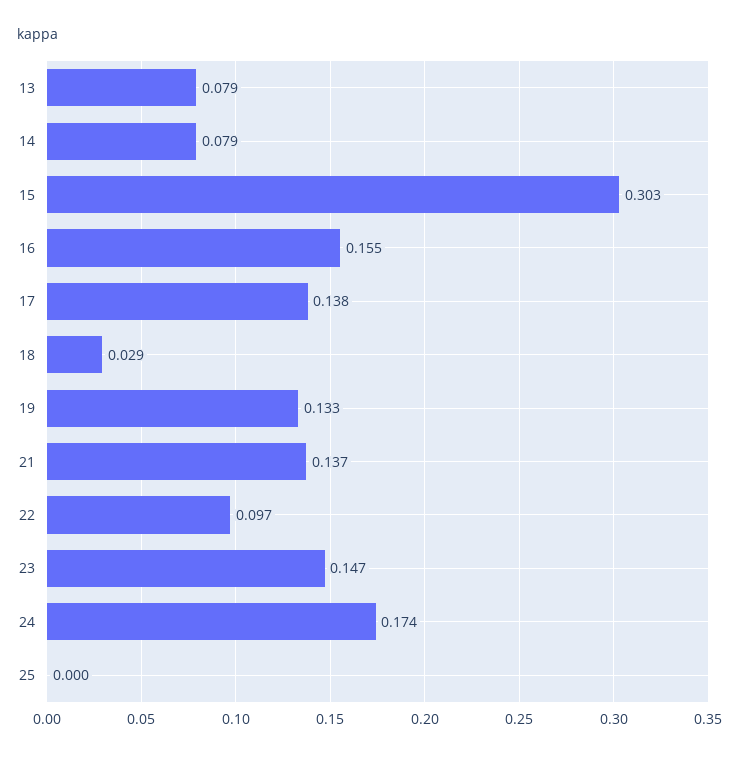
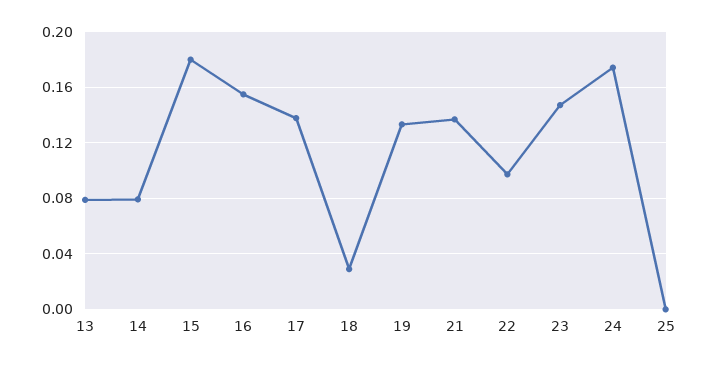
  {
    "13": 0.079,
    "14": 0.079,
-   "15": 0.303,
+   "15": 0.18,
    "16": 0.155,
    "17": 0.138,
    "18": 0.029,
    "19": 0.133,
    "21": 0.137,
    "22": 0.097,
    "23": 0.147,
    "24": 0.174,
    "25": 0
  }

